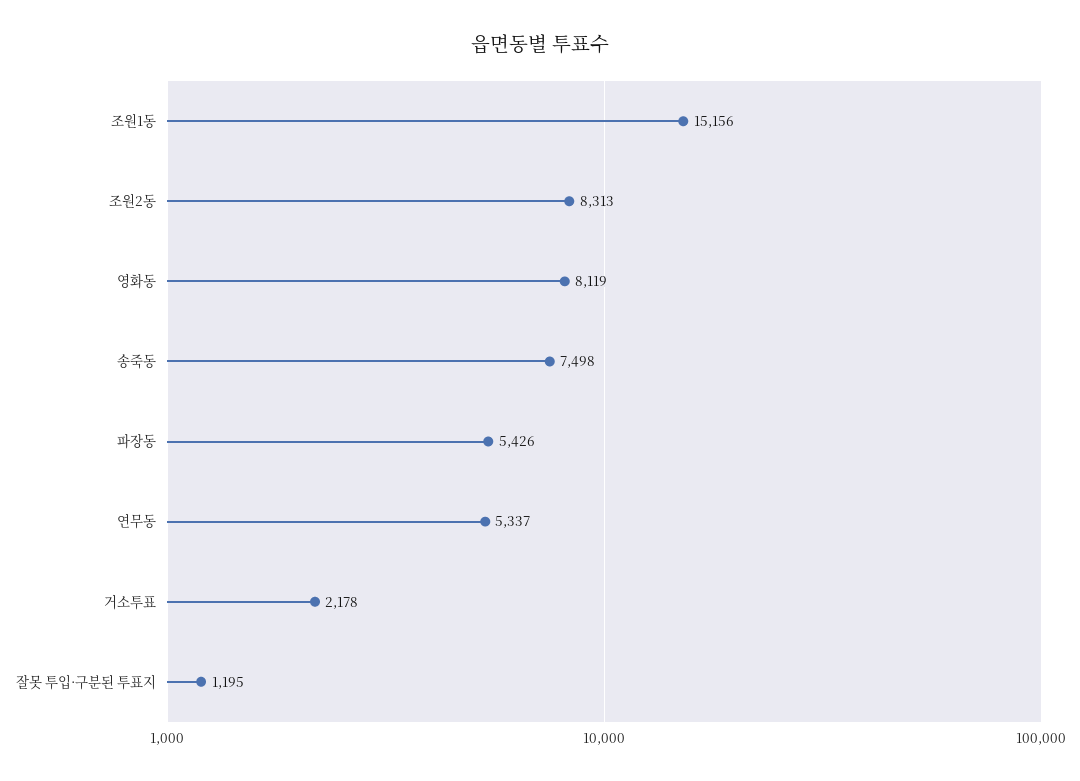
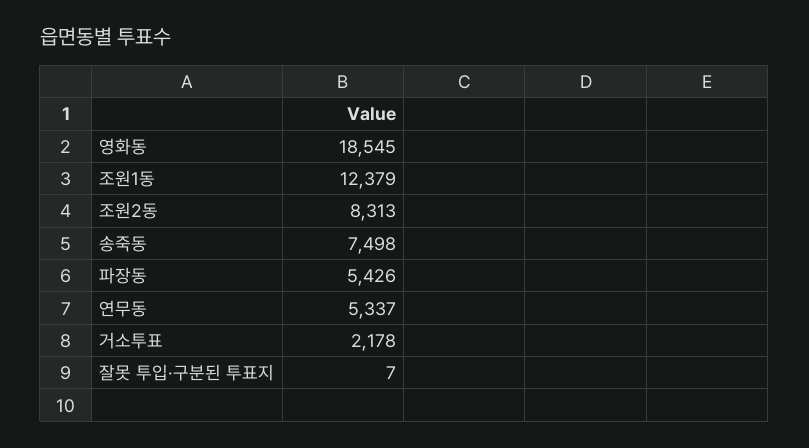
  {
-   "조원1동": 15156,
+   "조원1동": 12379,
    "조원2동": 8313,
-   "영화동": 8119,
+   "영화동": 18545,
    "송죽동": 7498,
    "파장동": 5426,
    "연무동": 5337,
    "거소투표": 2178,
-   "잘못 투입·구분된 투표지": 1195
+   "잘못 투입·구분된 투표지": 7
  }

